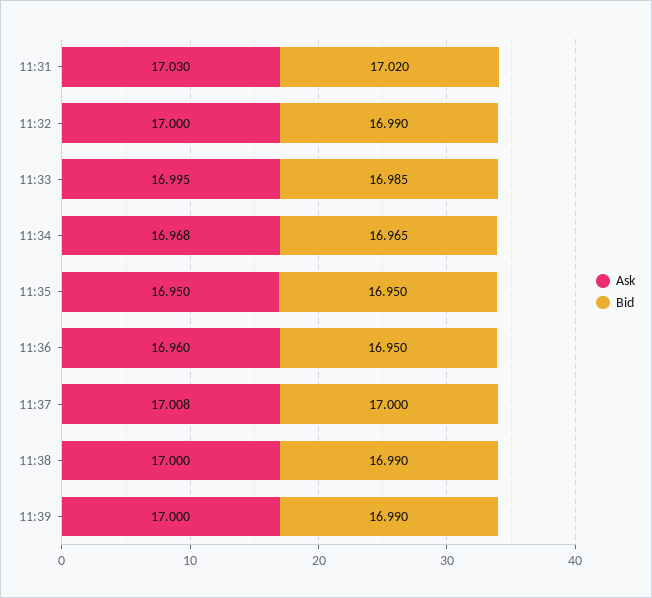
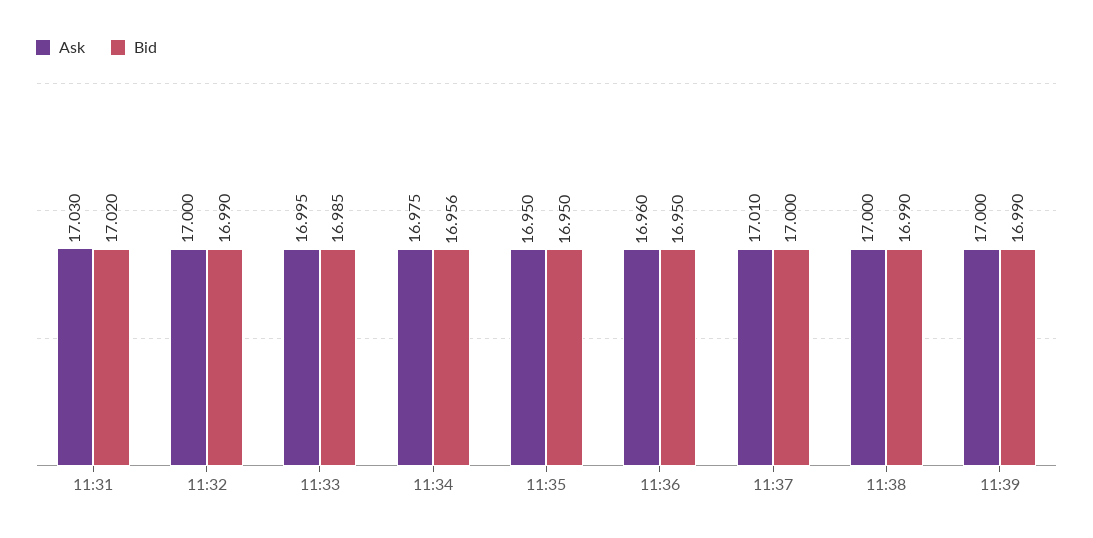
  {
    "Ask": {
      "11:31": 17.03,
      "11:32": 17,
      "11:33": 16.995,
-     "11:34": 16.968,
+     "11:34": 16.975,
      "11:35": 16.95,
      "11:36": 16.96,
-     "11:37": 17.008,
+     "11:37": 17.01,
      "11:38": 17,
      "11:39": 17
    },
    "Bid": {
      "11:31": 17.02,
      "11:32": 16.99,
      "11:33": 16.985,
-     "11:34": 16.965,
+     "11:34": 16.956,
      "11:35": 16.95,
      "11:36": 16.95,
      "11:37": 17,
      "11:38": 16.99,
      "11:39": 16.99
    }
  }

